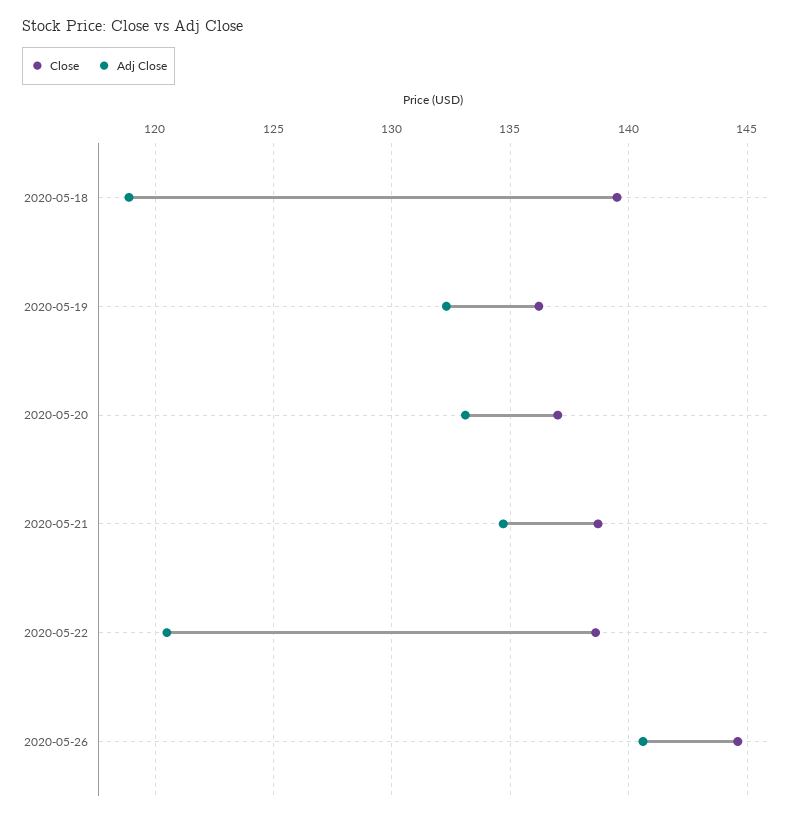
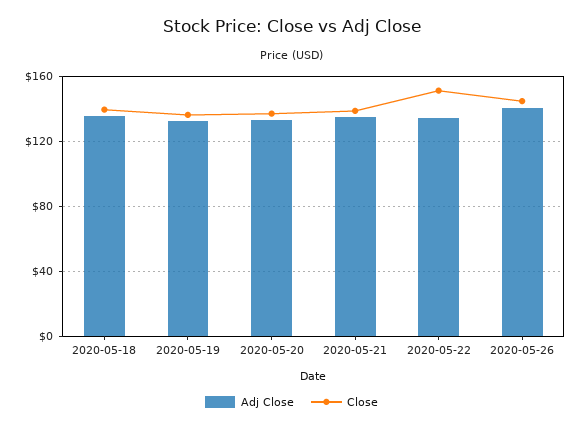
  {
    "Close": {
      "2020-05-18": 139.5,
      "2020-05-19": 136,
      "2020-05-20": 137,
      "2020-05-21": 138.5,
-     "2020-05-22": 138.5,
+     "2020-05-22": 150,
      "2020-05-26": 144.5
    },
    "Adj Close": {
-     "2020-05-18": 119,
+     "2020-05-18": 135,
      "2020-05-19": 132.5,
      "2020-05-20": 133,
      "2020-05-21": 134.5,
-     "2020-05-22": 120.5,
+     "2020-05-22": 135,
      "2020-05-26": 140.5
    }
  }

